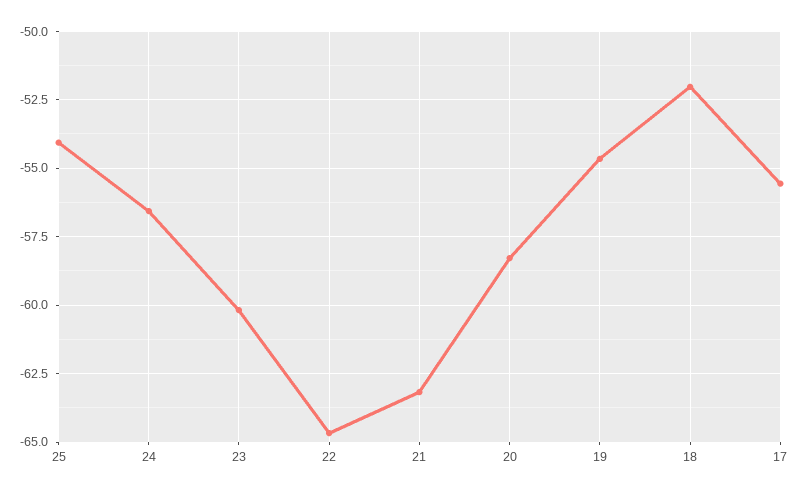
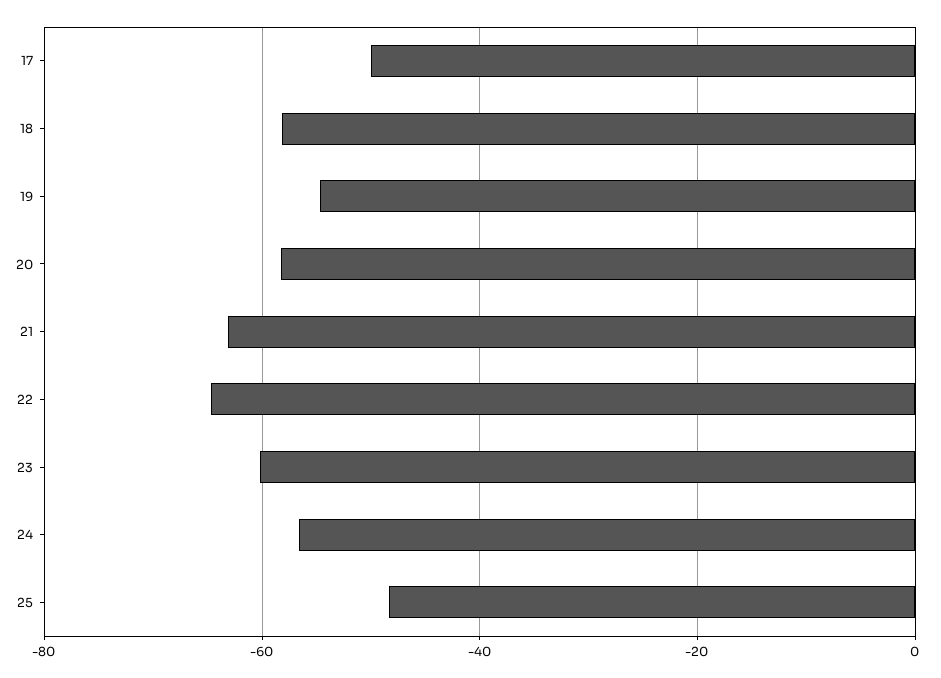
  {
-   "25": -54,
+   "25": -48,
    "24": -56.5,
    "23": -60.25,
    "22": -64.75,
    "21": -63.25,
    "20": -58.25,
    "19": -54.75,
-   "18": -52,
+   "18": -58,
-   "17": -55.5
+   "17": -50
  }

